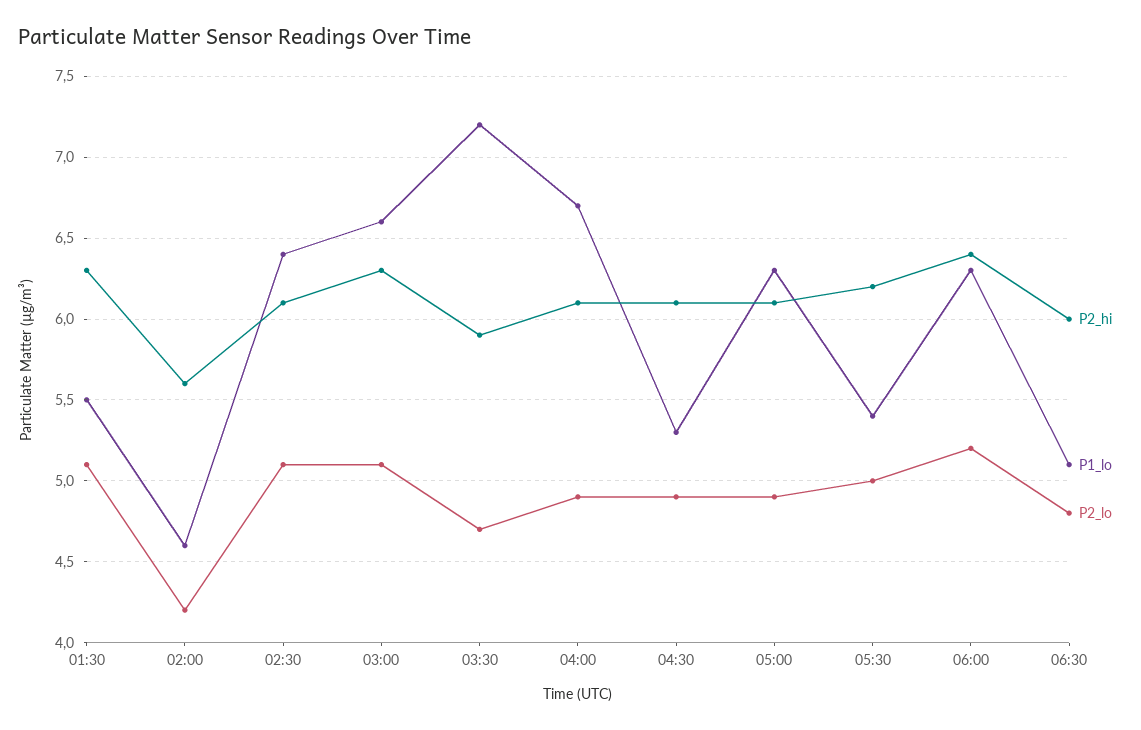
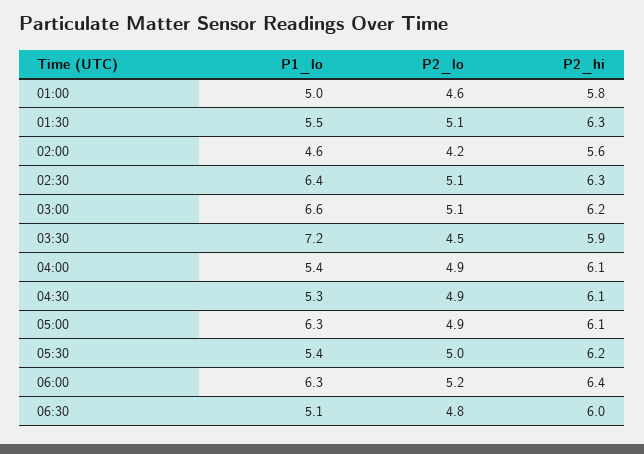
  {
    "P2_hi": {
      "01:30": 6.3,
      "02:00": 5.6,
-     "02:30": 6.1,
+     "02:30": 6.3,
-     "03:00": 6.3,
+     "03:00": 6.2,
      "03:30": 5.9,
      "04:00": 6.1,
      "04:30": 6.1,
      "05:00": 6.1,
      "05:30": 6.2,
      "06:00": 6.4,
-     "06:30": 6
+     "06:30": 6,
+     "01:00": 5.8
    },
    "P1_lo": {
      "01:30": 5.5,
      "02:00": 4.6,
      "02:30": 6.4,
      "03:00": 6.6,
      "03:30": 7.2,
-     "04:00": 6.7,
+     "04:00": 5.4,
      "04:30": 5.3,
      "05:00": 6.3,
      "05:30": 5.4,
      "06:00": 6.3,
-     "06:30": 5.1
+     "06:30": 5.1,
+     "01:00": 5
    },
    "P2_lo": {
      "01:30": 5.1,
      "02:00": 4.2,
      "02:30": 5.1,
      "03:00": 5.1,
-     "03:30": 4.7,
+     "03:30": 4.5,
      "04:00": 4.9,
      "04:30": 4.9,
      "05:00": 4.9,
      "05:30": 5,
      "06:00": 5.2,
-     "06:30": 4.8
+     "06:30": 4.8,
+     "01:00": 4.6
    }
  }

